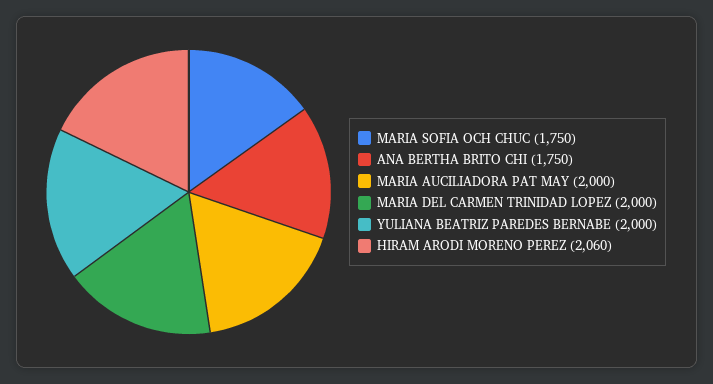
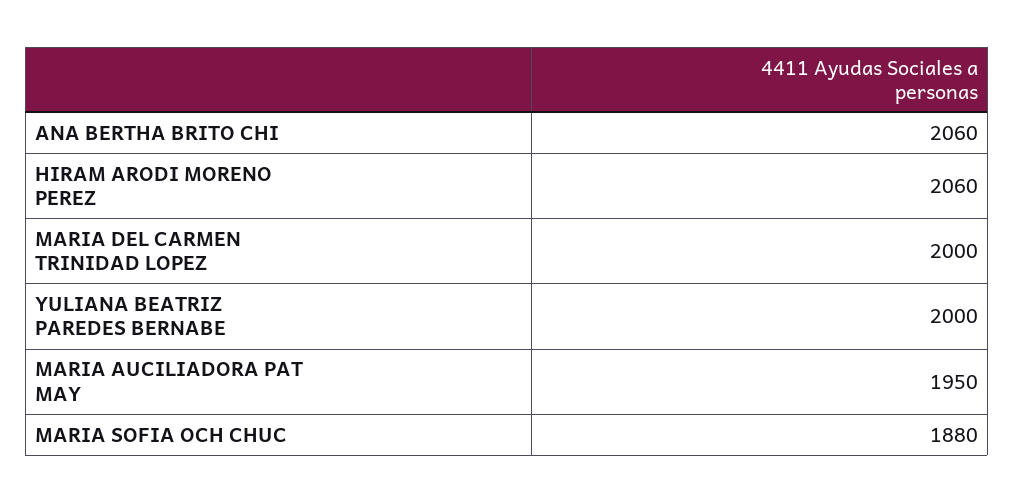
  {
-   "MARIA SOFIA OCH CHUC": 1750,
+   "MARIA SOFIA OCH CHUC": 1880,
-   "ANA BERTHA BRITO CHI": 1750,
+   "ANA BERTHA BRITO CHI": 2060,
-   "MARIA AUCILIADORA PAT MAY": 2000,
+   "MARIA AUCILIADORA PAT MAY": 1950,
    "MARIA DEL CARMEN TRINIDAD LOPEZ": 2000,
    "YULIANA BEATRIZ PAREDES BERNABE": 2000,
    "HIRAM ARODI MORENO PEREZ": 2060
  }

